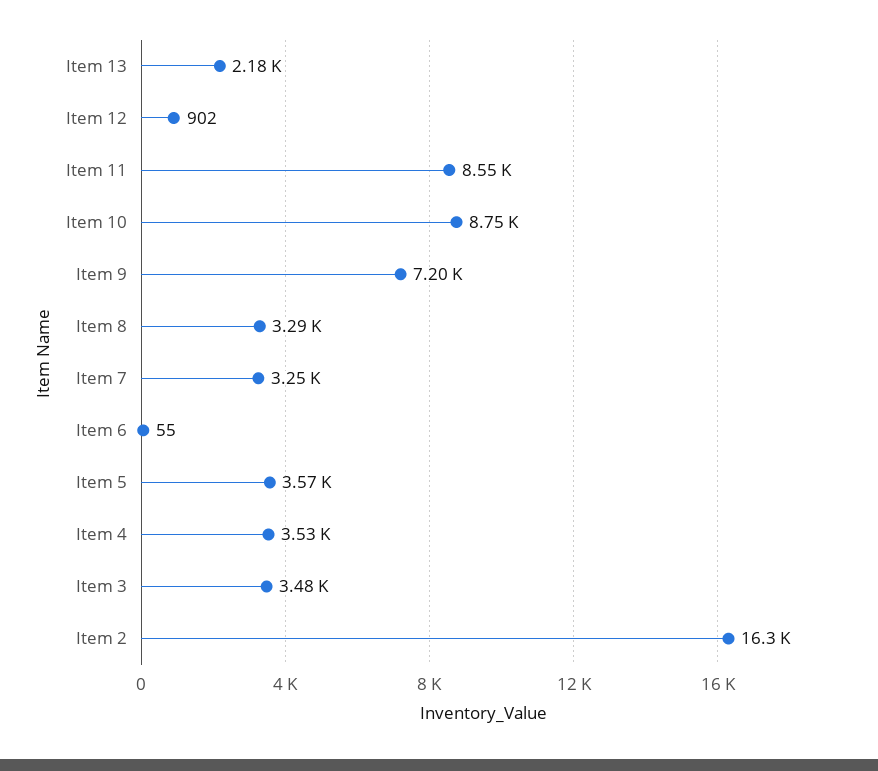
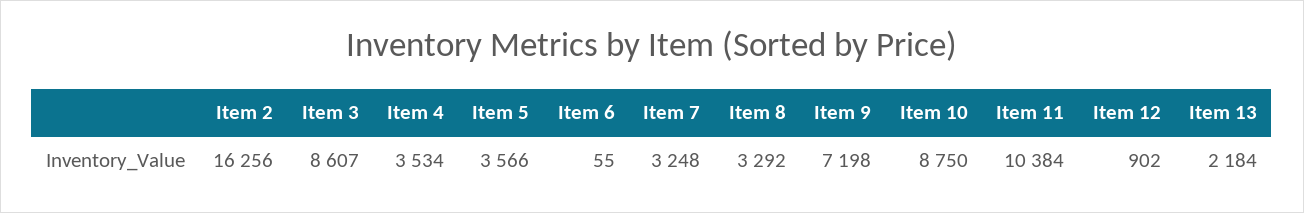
  {
    "Item 13": 2184,
    "Item 12": 902,
-   "Item 11": 8550,
+   "Item 11": 10384,
    "Item 10": 8750,
    "Item 9": 7198,
    "Item 8": 3292,
    "Item 7": 3248,
    "Item 6": 55,
    "Item 5": 3566,
    "Item 4": 3534,
-   "Item 3": 3480,
+   "Item 3": 8607,
    "Item 2": 16256
  }

